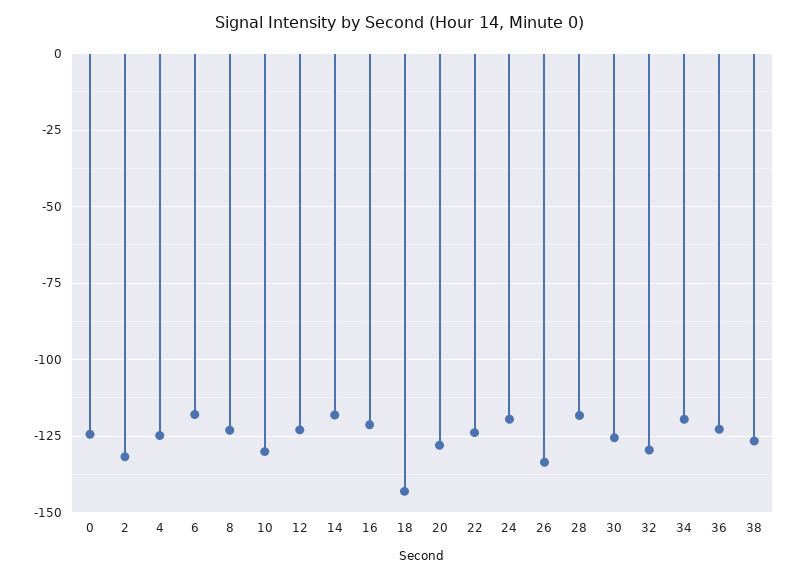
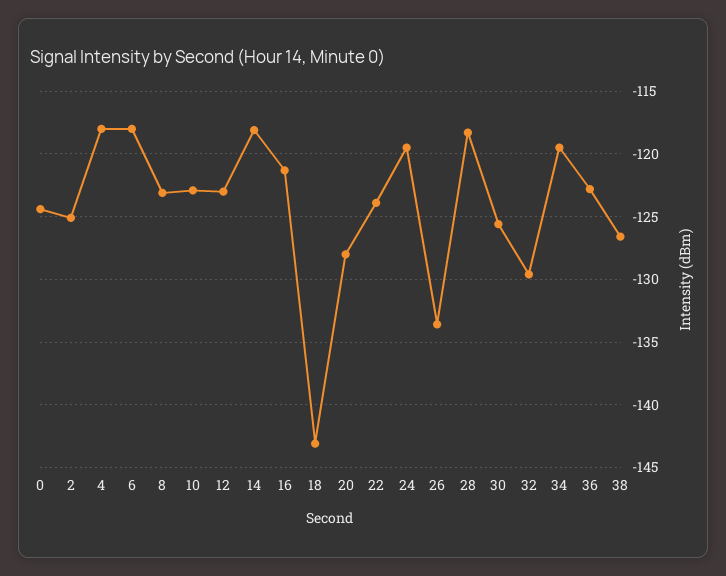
  {
    "0": -124.5,
-   "2": -132.5,
+   "2": -125,
-   "4": -125,
+   "4": -118,
    "6": -118,
    "8": -123,
-   "10": -130,
+   "10": -123,
    "12": -123,
    "14": -118,
    "16": -121.5,
    "18": -143,
    "20": -128,
    "22": -124,
    "24": -119.5,
    "26": -133.5,
    "28": -118.5,
    "30": -125.5,
    "32": -129.5,
    "34": -119.5,
    "36": -123,
    "38": -126.5
  }

